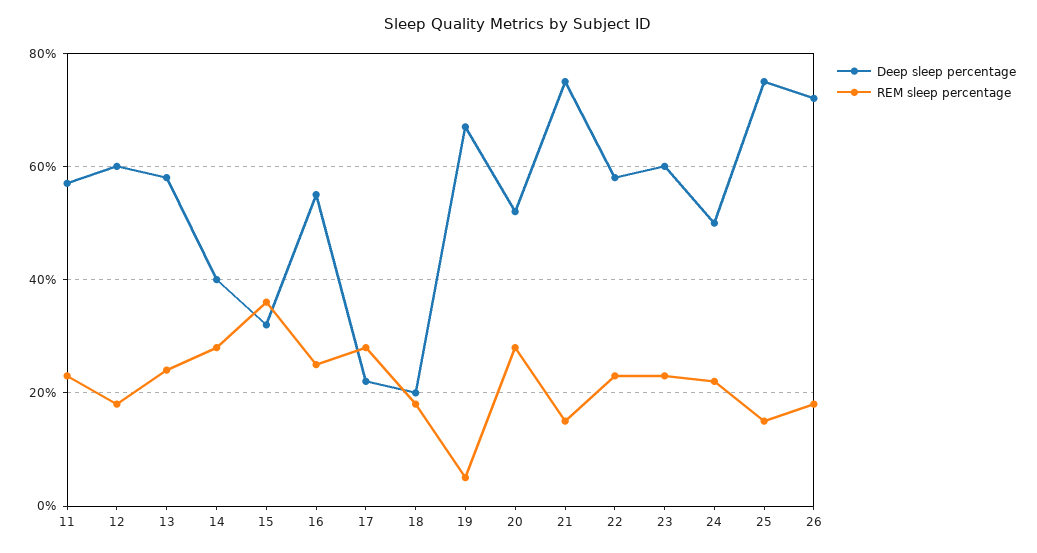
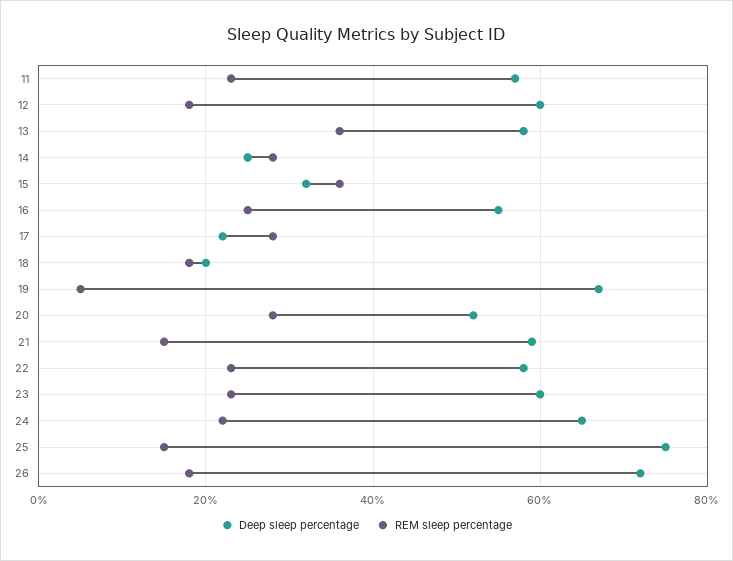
  {
    "Deep sleep percentage": {
      "11": 55,
      "12": 60,
      "13": 60,
-     "14": 40,
+     "14": 25,
      "15": 30,
      "16": 55,
      "17": 20,
      "18": 20,
      "19": 65,
      "20": 50,
-     "21": 75,
+     "21": 60,
      "22": 60,
      "23": 60,
-     "24": 50,
+     "24": 65,
      "25": 75,
      "26": 70
    },
    "REM sleep percentage": {
      "11": 25,
      "12": 20,
-     "13": 25,
+     "13": 35,
      "14": 30,
      "15": 35,
      "16": 25,
      "17": 30,
      "18": 20,
      "19": 5,
      "20": 30,
      "21": 15,
      "22": 25,
      "23": 25,
      "24": 20,
      "25": 15,
      "26": 20
    }
  }

